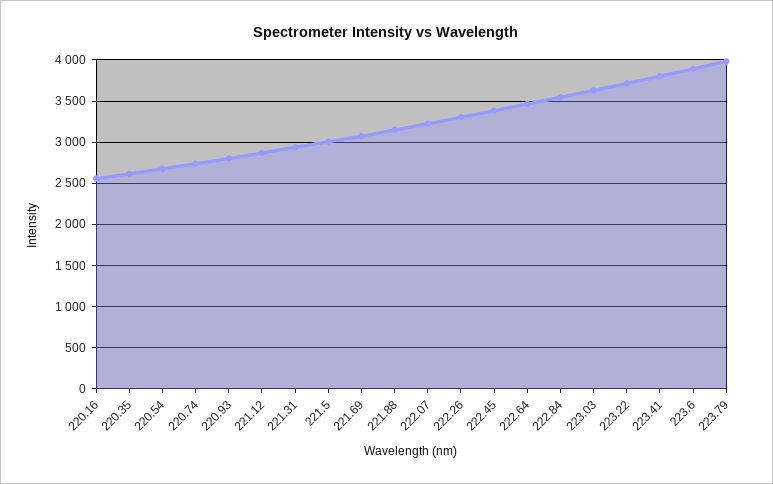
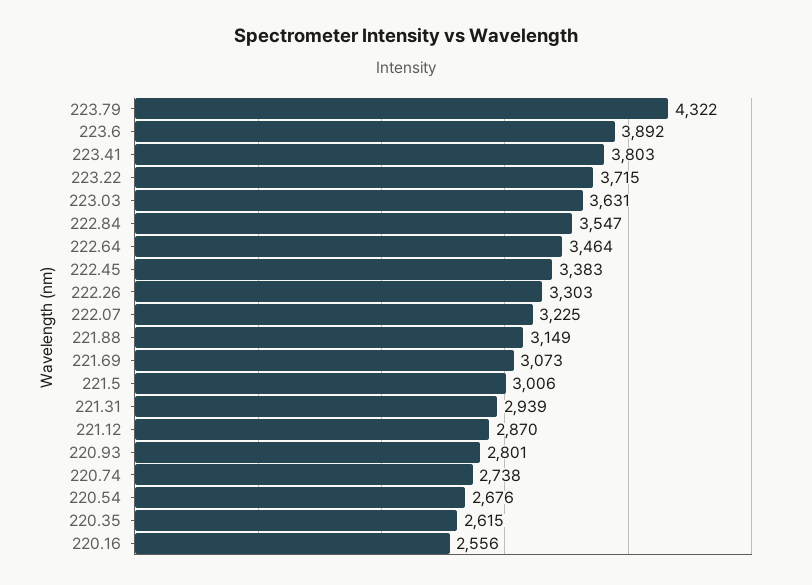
  {
    "220.16": 2556,
    "220.35": 2615,
    "220.54": 2676,
    "220.74": 2738,
    "220.93": 2801,
    "221.12": 2870,
    "221.31": 2939,
    "221.5": 3006,
    "221.69": 3073,
    "221.88": 3149,
    "222.07": 3225,
    "222.26": 3303,
    "222.45": 3383,
    "222.64": 3464,
    "222.84": 3547,
    "223.03": 3631,
    "223.22": 3715,
    "223.41": 3803,
    "223.6": 3892,
-   "223.79": 4000
+   "223.79": 4322
  }

